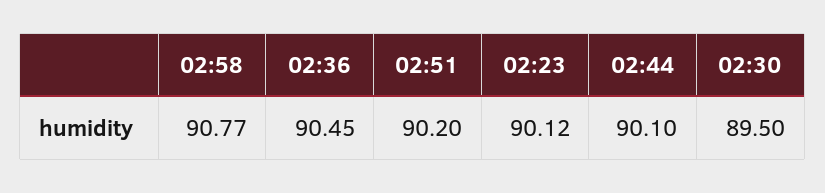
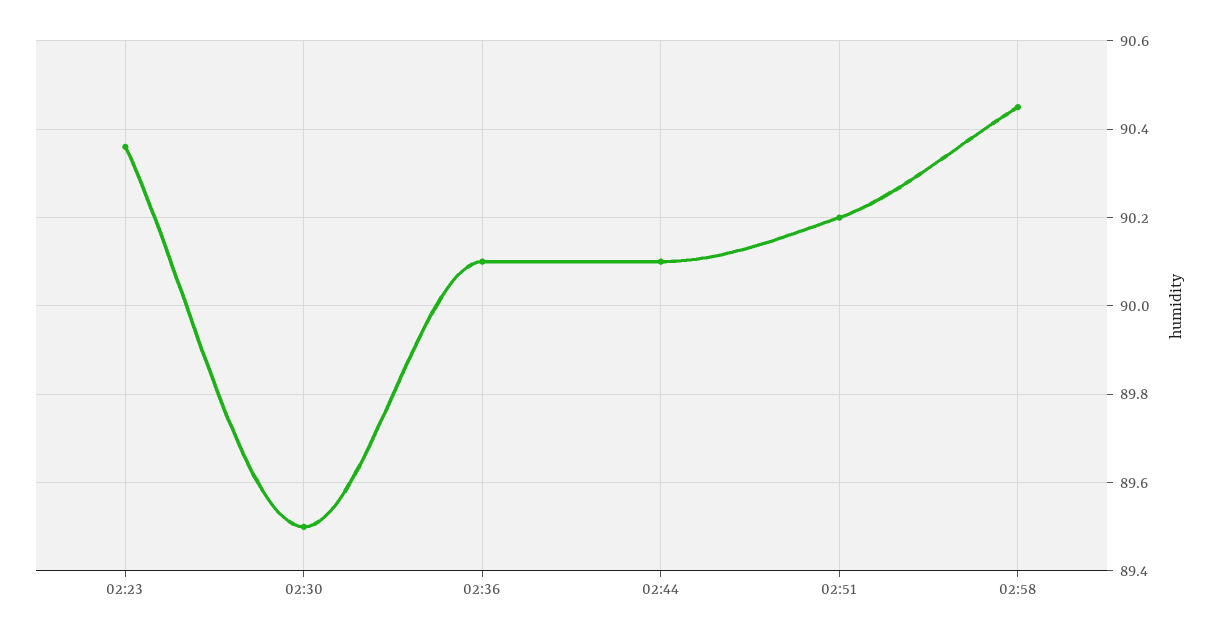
  {
-   "02:58": 90.77,
+   "02:58": 90.45,
-   "02:36": 90.45,
+   "02:36": 90.1,
    "02:51": 90.2,
-   "02:23": 90.12,
+   "02:23": 90.35,
    "02:44": 90.1,
    "02:30": 89.5
  }

